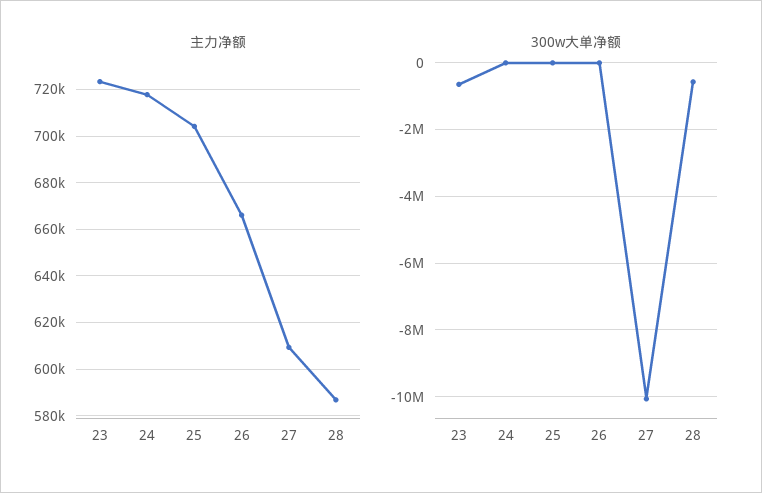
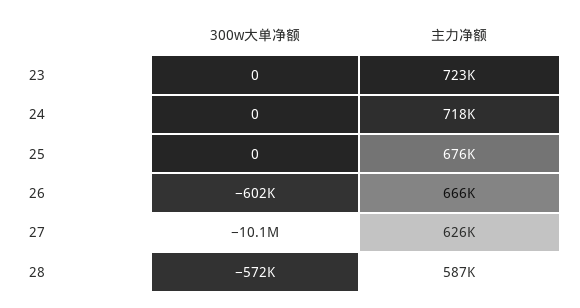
  {
    "主力净额": {
      "23": 723000,
      "24": 718000,
-     "25": 705000,
+     "25": 676000,
      "26": 666000,
-     "27": 610000,
+     "27": 626000,
      "28": 587000
    },
    "300w大单净额": {
-     "23": -600000,
+     "23": 0,
      "24": 0,
      "25": 0,
-     "26": 0,
+     "26": -602000,
      "27": -10100000,
      "28": -572000
    }
  }

